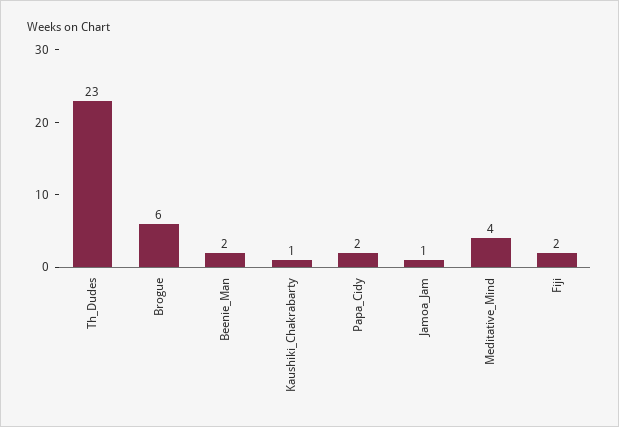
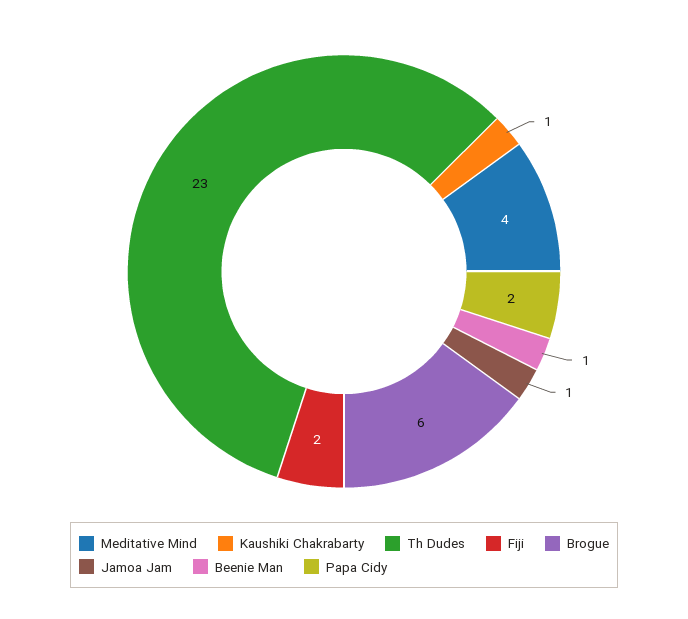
  {
    "Th_Dudes": 23,
    "Brogue": 6,
-   "Beenie_Man": 2,
+   "Beenie_Man": 1,
    "Kaushiki_Chakrabarty": 1,
    "Papa_Cidy": 2,
    "Jamoa_Jam": 1,
    "Meditative_Mind": 4,
    "Fiji": 2
  }

